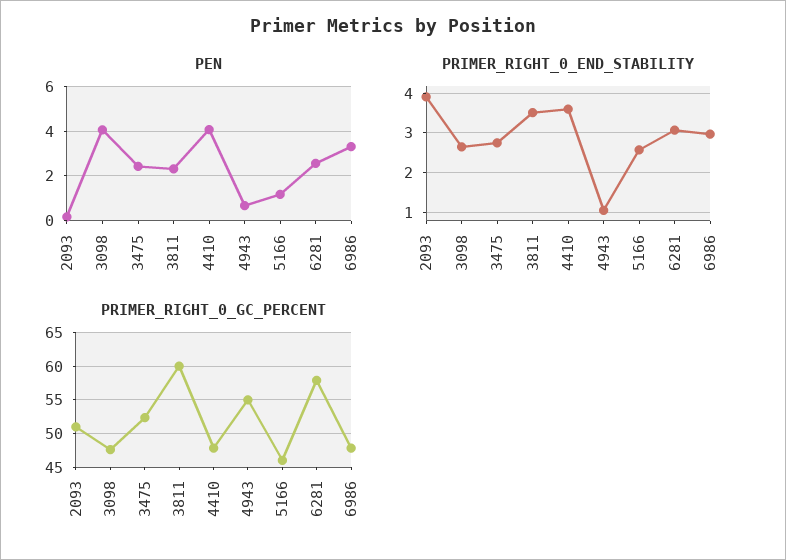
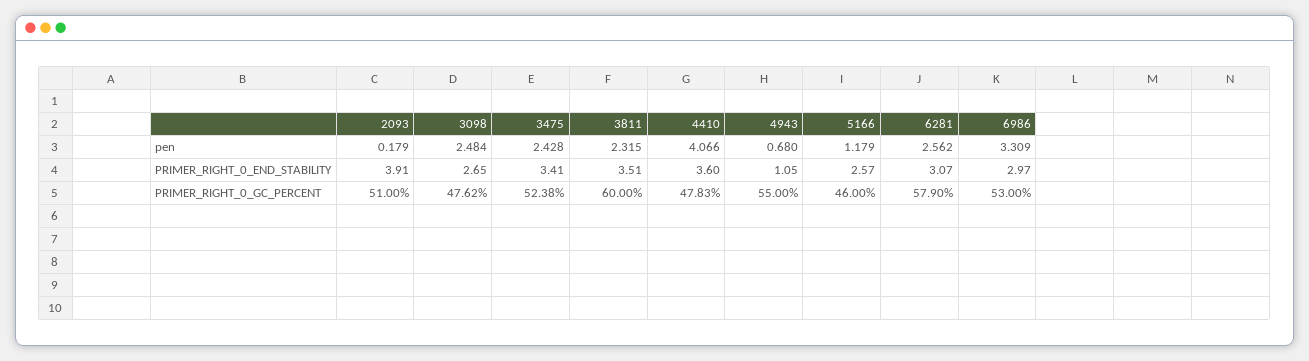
  {
    "PEN": {
      "2093": 0.179,
-     "3098": 4,
+     "3098": 2.484,
      "3475": 2.428,
      "3811": 2.315,
      "4410": 4.066,
      "4943": 0.68,
      "5166": 1.179,
      "6281": 2.562,
      "6986": 3.309
    },
    "PRIMER_RIGHT_0_END_STABILITY": {
      "2093": 3.91,
      "3098": 2.65,
-     "3475": 2.8,
+     "3475": 3.41,
      "3811": 3.51,
      "4410": 3.6,
      "4943": 1.05,
      "5166": 2.57,
      "6281": 3.07,
      "6986": 2.97
    },
    "PRIMER_RIGHT_0_GC_PERCENT": {
      "2093": 51,
      "3098": 47.62,
      "3475": 52.38,
      "3811": 60,
      "4410": 47.83,
      "4943": 55,
      "5166": 46,
      "6281": 57.9,
-     "6986": 48
+     "6986": 53
    }
  }

